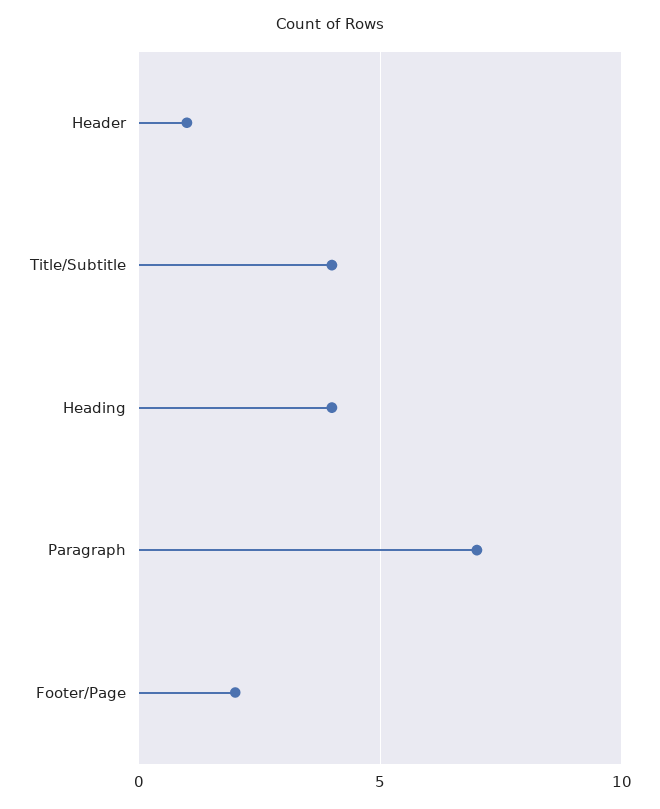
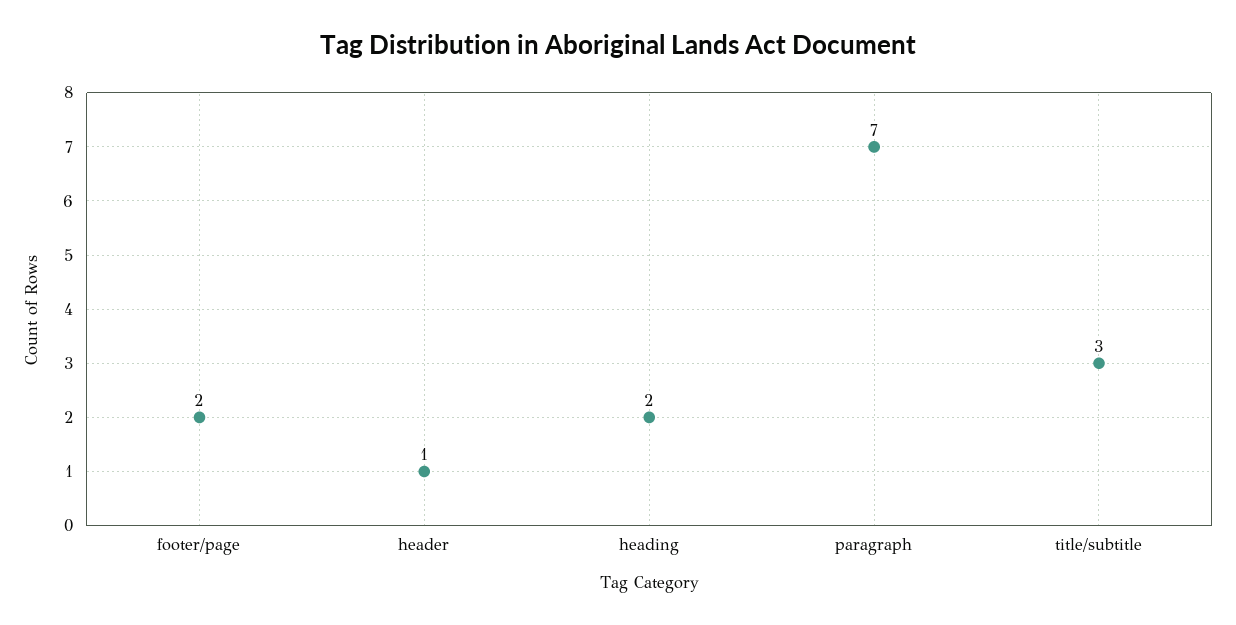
  {
    "Header": 1,
-   "Title/Subtitle": 4,
+   "Title/Subtitle": 3,
-   "Heading": 4,
+   "Heading": 2,
    "Paragraph": 7,
    "Footer/Page": 2
  }

